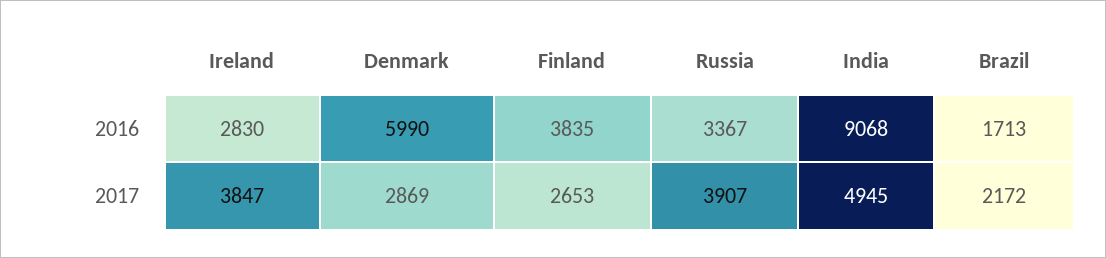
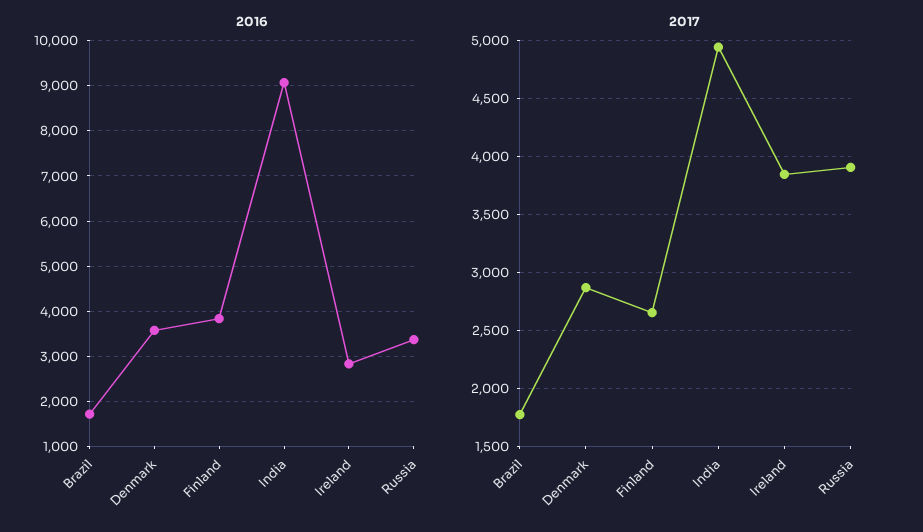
  {
    "2016": {
      "Ireland": 2830,
-     "Denmark": 5990,
+     "Denmark": 3600,
      "Finland": 3835,
      "Russia": 3367,
      "India": 9068,
      "Brazil": 1713
    },
    "2017": {
      "Ireland": 3847,
      "Denmark": 2869,
      "Finland": 2653,
      "Russia": 3907,
      "India": 4945,
-     "Brazil": 2172
+     "Brazil": 1800
    }
  }

